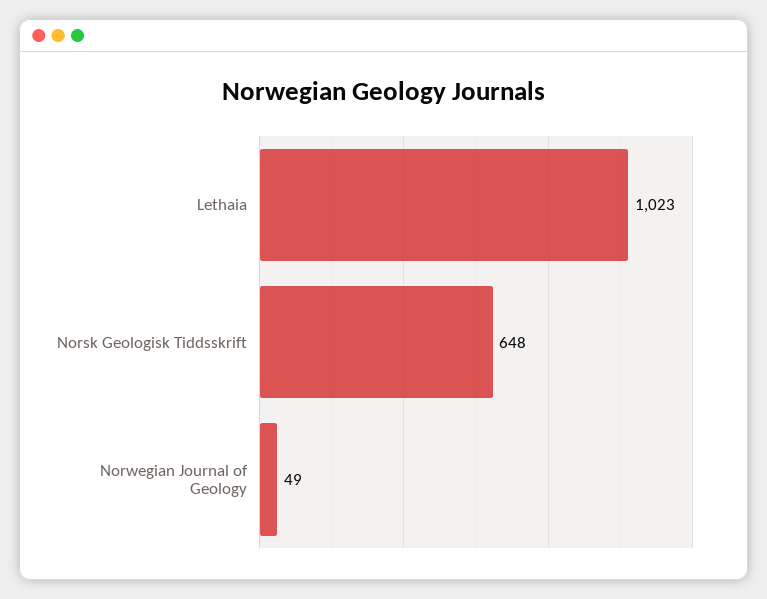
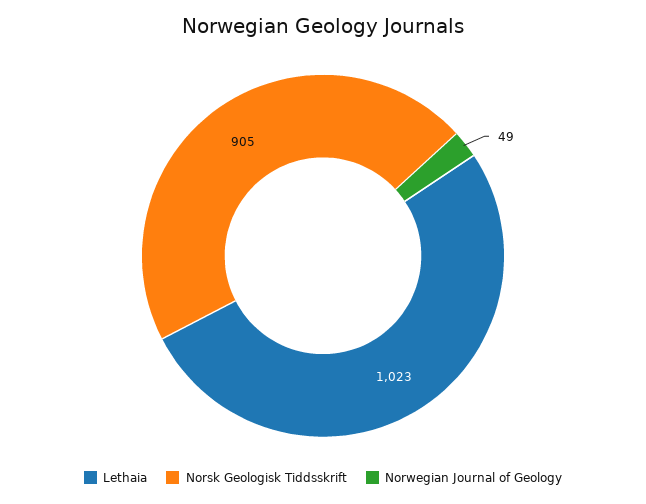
  {
    "Lethaia": 1023,
-   "Norsk Geologisk Tiddsskrift": 648,
+   "Norsk Geologisk Tiddsskrift": 905,
    "Norwegian Journal of Geology": 49
  }

